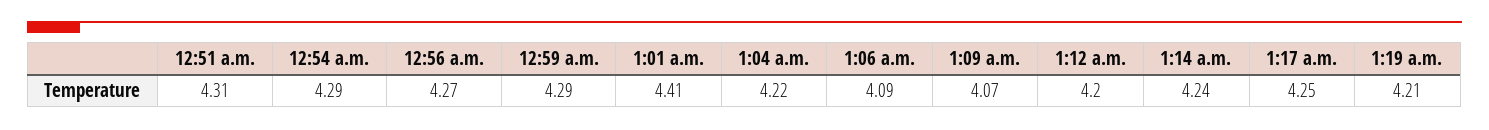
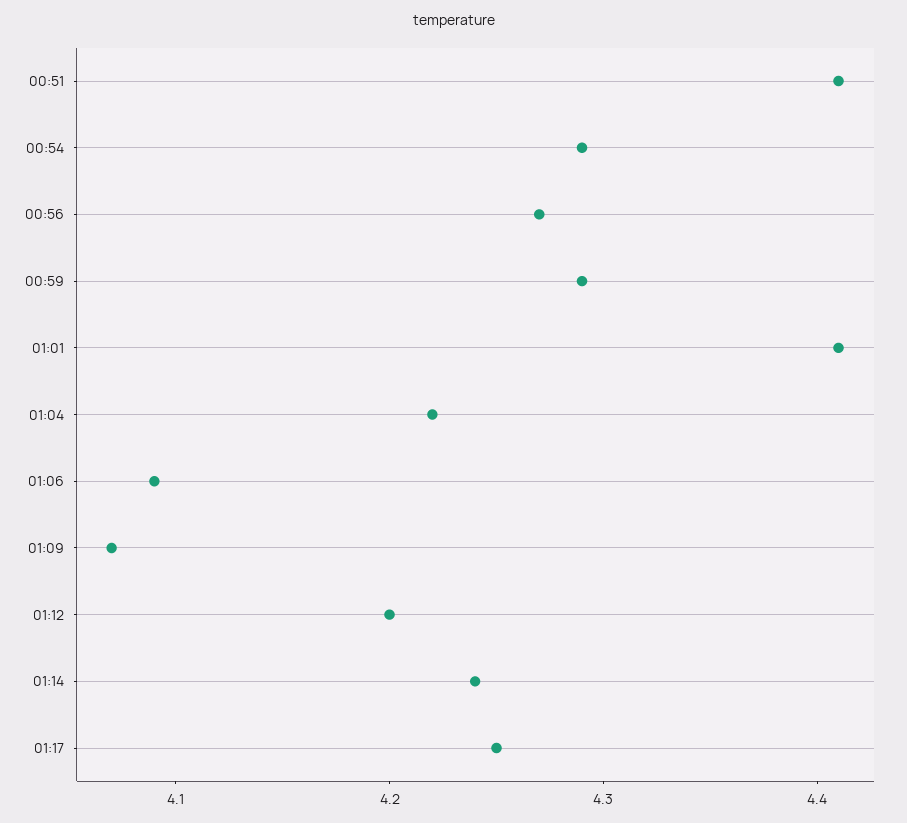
  {
-   "12:51 a.m.": 4.31,
+   "12:51 a.m.": 4.41,
    "12:54 a.m.": 4.29,
    "12:56 a.m.": 4.27,
    "12:59 a.m.": 4.29,
    "1:01 a.m.": 4.41,
    "1:04 a.m.": 4.22,
    "1:06 a.m.": 4.09,
    "1:09 a.m.": 4.07,
    "1:12 a.m.": 4.2,
    "1:14 a.m.": 4.24,
-   "1:17 a.m.": 4.25,
+   "1:17 a.m.": 4.25
-   "1:19 a.m.": 4.21
  }

